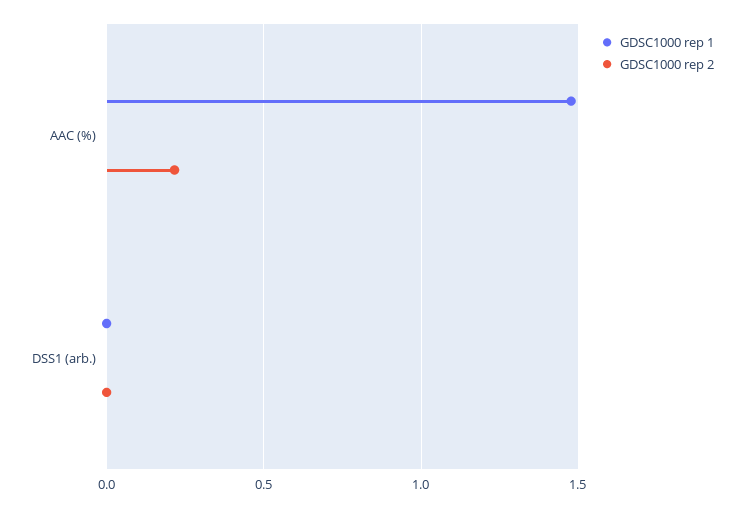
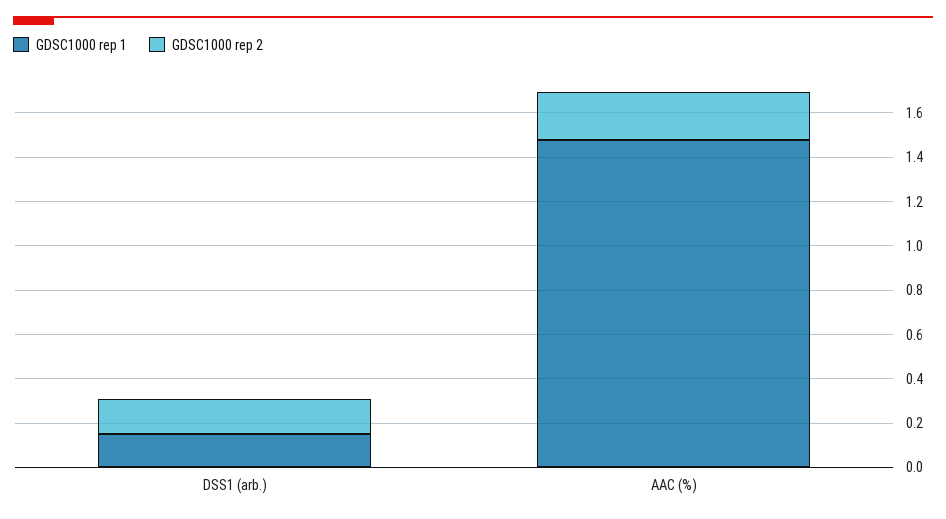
  {
    "GDSC1000 rep 1": {
      "AAC (%)": 1.5,
-     "DSS1 (arb.)": 0
+     "DSS1 (arb.)": 0.15
    },
    "GDSC1000 rep 2": {
      "AAC (%)": 0.2,
-     "DSS1 (arb.)": 0
+     "DSS1 (arb.)": 0.15
    }
  }

